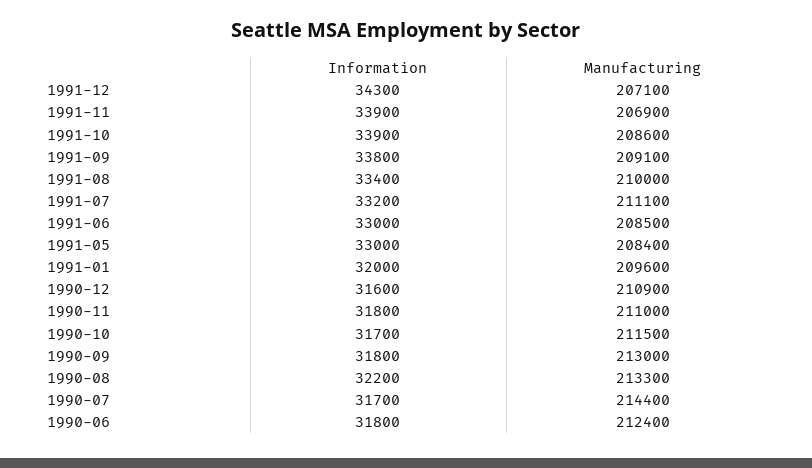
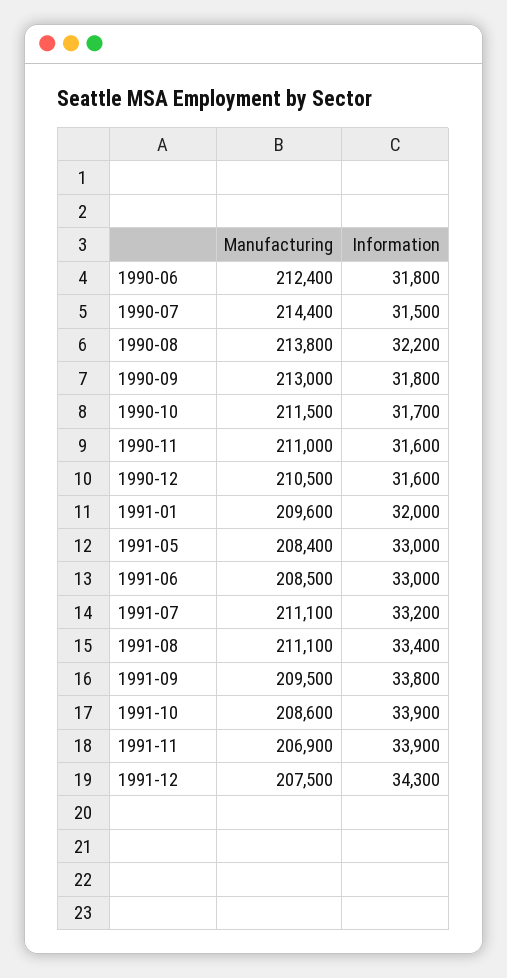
  {
    "Information": {
      "1991-12": 34300,
      "1991-11": 33900,
      "1991-10": 33900,
      "1991-09": 33800,
      "1991-08": 33400,
      "1991-07": 33200,
      "1991-06": 33000,
      "1991-05": 33000,
      "1991-01": 32000,
      "1990-12": 31600,
-     "1990-11": 31800,
+     "1990-11": 31600,
      "1990-10": 31700,
      "1990-09": 31800,
      "1990-08": 32200,
-     "1990-07": 31700,
+     "1990-07": 31500,
      "1990-06": 31800
    },
    "Manufacturing": {
-     "1991-12": 207100,
+     "1991-12": 207500,
      "1991-11": 206900,
      "1991-10": 208600,
-     "1991-09": 209100,
+     "1991-09": 209500,
-     "1991-08": 210000,
+     "1991-08": 211100,
      "1991-07": 211100,
      "1991-06": 208500,
      "1991-05": 208400,
      "1991-01": 209600,
-     "1990-12": 210900,
+     "1990-12": 210500,
      "1990-11": 211000,
      "1990-10": 211500,
      "1990-09": 213000,
-     "1990-08": 213300,
+     "1990-08": 213800,
      "1990-07": 214400,
      "1990-06": 212400
    }
  }

